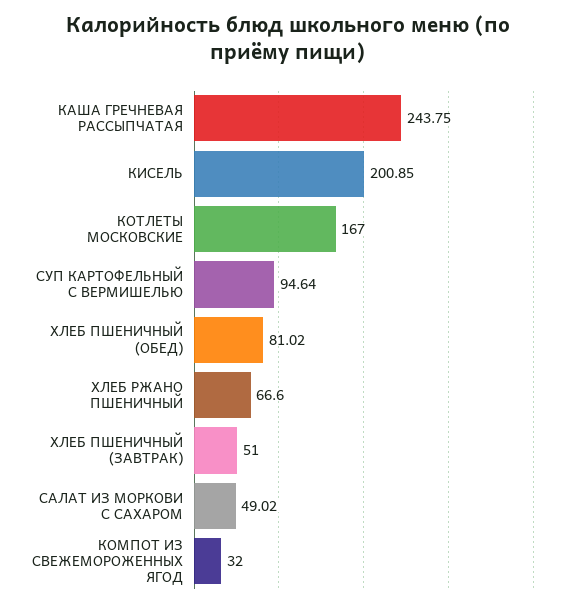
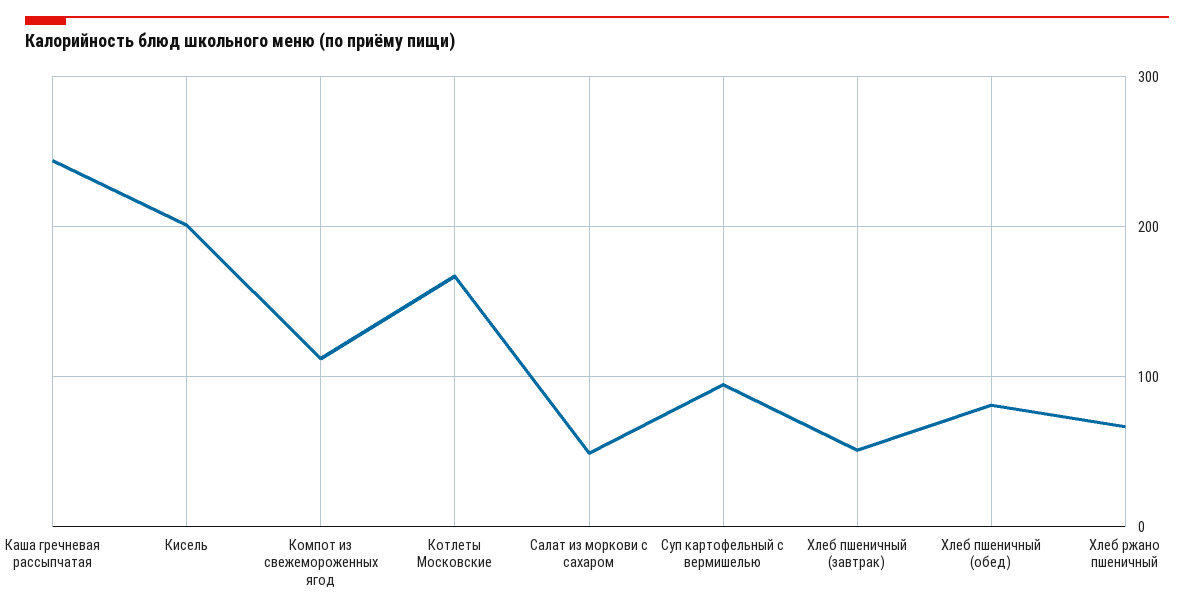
  {
    "КАША ГРЕЧНЕВАЯ РАССЫПЧАТАЯ": 243.75,
    "КИСЕЛЬ": 200.85,
    "КОТЛЕТЫ МОСКОВСКИЕ": 167,
    "СУП КАРТОФЕЛЬНЫЙ С ВЕРМИШЕЛЬЮ": 94.64,
    "ХЛЕБ ПШЕНИЧНЫЙ (ОБЕД)": 81.02,
    "ХЛЕБ РЖАНО ПШЕНИЧНЫЙ": 66.6,
    "ХЛЕБ ПШЕНИЧНЫЙ (ЗАВТРАК)": 51,
    "САЛАТ ИЗ МОРКОВИ С САХАРОМ": 49.02,
-   "КОМПОТ ИЗ СВЕЖЕМОРОЖЕННЫХ ЯГОД": 32
+   "КОМПОТ ИЗ СВЕЖЕМОРОЖЕННЫХ ЯГОД": 110
  }

